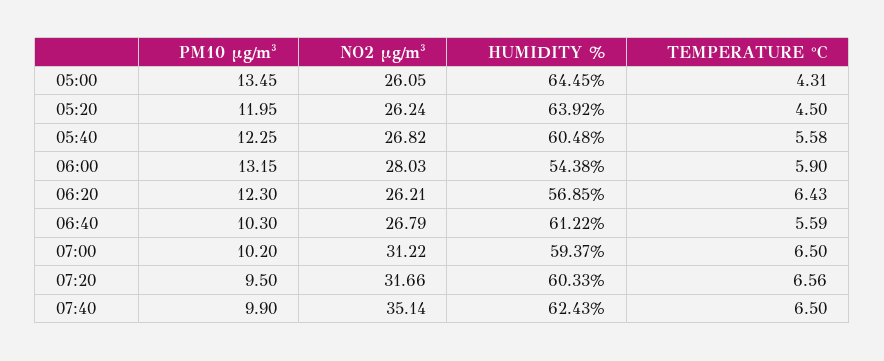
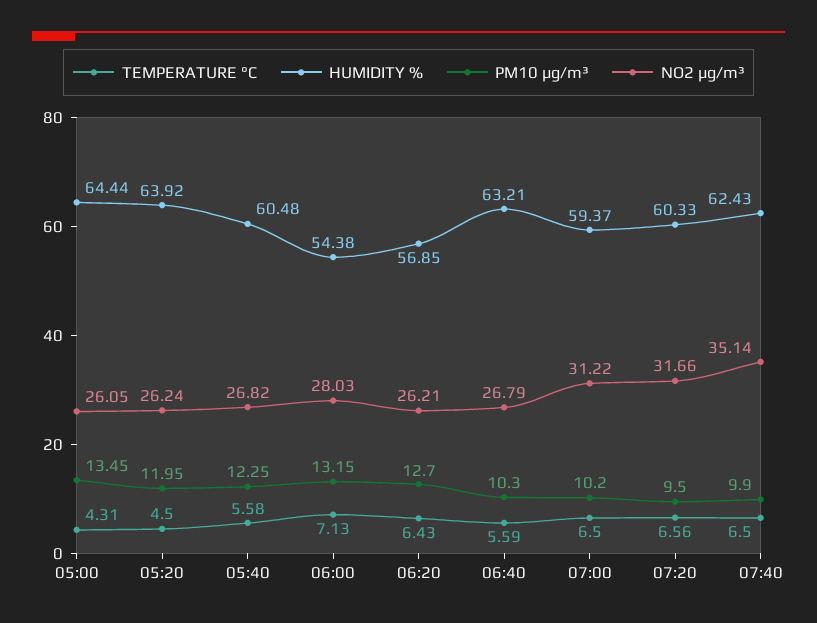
  {
    "PM10 µg/m³": {
      "05:00": 13.45,
      "05:20": 11.95,
      "05:40": 12.25,
      "06:00": 13.15,
-     "06:20": 12.3,
+     "06:20": 12.7,
      "06:40": 10.3,
      "07:00": 10.2,
      "07:20": 9.5,
      "07:40": 9.9
    },
    "NO2 µg/m³": {
      "05:00": 26.05,
      "05:20": 26.24,
      "05:40": 26.82,
      "06:00": 28.03,
      "06:20": 26.21,
      "06:40": 26.79,
      "07:00": 31.22,
      "07:20": 31.66,
      "07:40": 35.14
    },
    "HUMIDITY %": {
-     "05:00": 64.45,
+     "05:00": 64.44,
      "05:20": 63.92,
      "05:40": 60.48,
      "06:00": 54.38,
      "06:20": 56.85,
-     "06:40": 61.22,
+     "06:40": 63.21,
      "07:00": 59.37,
      "07:20": 60.33,
      "07:40": 62.43
    },
    "TEMPERATURE °C": {
      "05:00": 4.31,
      "05:20": 4.5,
      "05:40": 5.58,
-     "06:00": 5.9,
+     "06:00": 7.13,
      "06:20": 6.43,
      "06:40": 5.59,
      "07:00": 6.5,
      "07:20": 6.56,
      "07:40": 6.5
    }
  }

